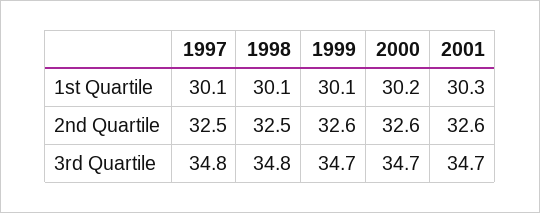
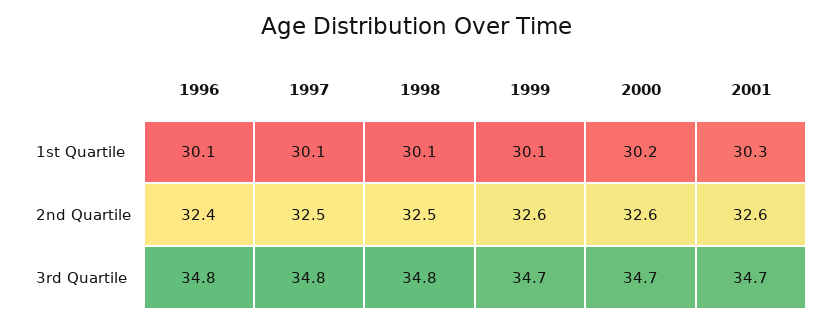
  {
    "1997": {
      "1st Quartile": 30.1,
      "2nd Quartile": 32.5,
      "3rd Quartile": 34.8
    },
    "1998": {
      "1st Quartile": 30.1,
      "2nd Quartile": 32.5,
      "3rd Quartile": 34.8
    },
    "1999": {
      "1st Quartile": 30.1,
      "2nd Quartile": 32.6,
      "3rd Quartile": 34.7
    },
    "2000": {
      "1st Quartile": 30.2,
      "2nd Quartile": 32.6,
      "3rd Quartile": 34.7
    },
    "2001": {
      "1st Quartile": 30.3,
      "2nd Quartile": 32.6,
      "3rd Quartile": 34.7
-   }
+   },
+   "1996": {
+     "1st Quartile": 30.1,
+     "2nd Quartile": 32.4,
+     "3rd Quartile": 34.8
+   }
  }

